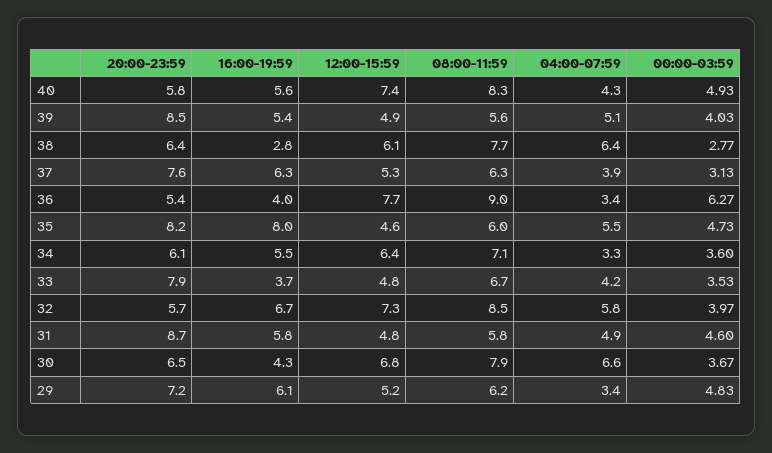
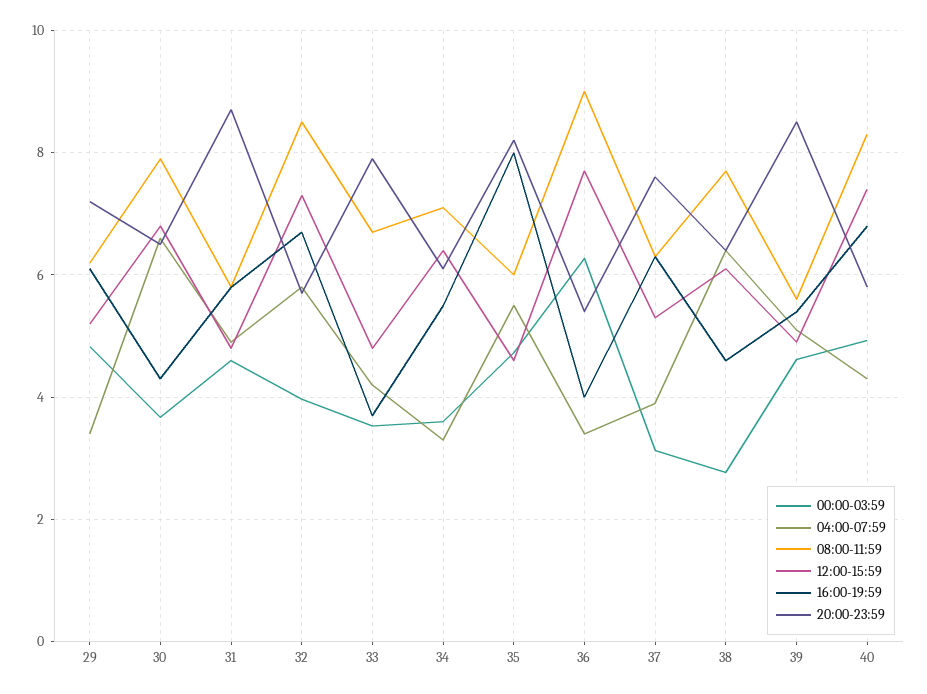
  {
    "20:00-23:59": {
      "40": 5.8,
      "39": 8.5,
      "38": 6.4,
      "37": 7.6,
      "36": 5.4,
      "35": 8.2,
      "34": 6.1,
      "33": 7.9,
      "32": 5.7,
      "31": 8.7,
      "30": 6.5,
      "29": 7.2
    },
    "16:00-19:59": {
-     "40": 5.6,
+     "40": 6.8,
      "39": 5.4,
-     "38": 2.8,
+     "38": 4.6,
      "37": 6.3,
      "36": 4,
      "35": 8,
      "34": 5.5,
      "33": 3.7,
      "32": 6.7,
      "31": 5.8,
      "30": 4.3,
      "29": 6.1
    },
    "12:00-15:59": {
      "40": 7.4,
      "39": 4.9,
      "38": 6.1,
      "37": 5.3,
      "36": 7.7,
      "35": 4.6,
      "34": 6.4,
      "33": 4.8,
      "32": 7.3,
      "31": 4.8,
      "30": 6.8,
      "29": 5.2
    },
    "08:00-11:59": {
      "40": 8.3,
      "39": 5.6,
      "38": 7.7,
      "37": 6.3,
      "36": 9,
      "35": 6,
      "34": 7.1,
      "33": 6.7,
      "32": 8.5,
      "31": 5.8,
      "30": 7.9,
      "29": 6.2
    },
    "04:00-07:59": {
      "40": 4.3,
      "39": 5.1,
      "38": 6.4,
      "37": 3.9,
      "36": 3.4,
      "35": 5.5,
      "34": 3.3,
      "33": 4.2,
      "32": 5.8,
      "31": 4.9,
      "30": 6.6,
      "29": 3.4
    },
    "00:00-03:59": {
      "40": 4.93,
-     "39": 4.03,
+     "39": 4.6,
      "38": 2.77,
      "37": 3.13,
      "36": 6.27,
      "35": 4.73,
      "34": 3.6,
      "33": 3.53,
      "32": 3.97,
      "31": 4.6,
      "30": 3.67,
      "29": 4.83
    }
  }

